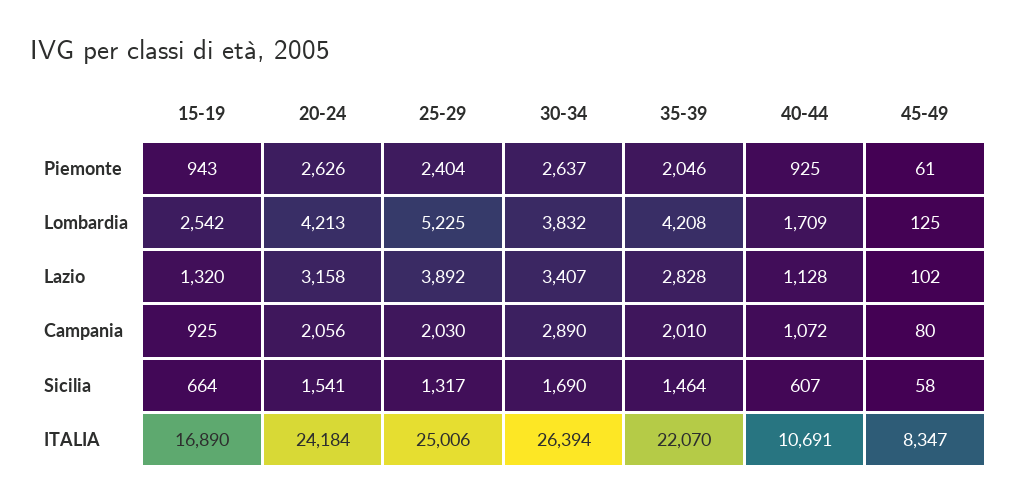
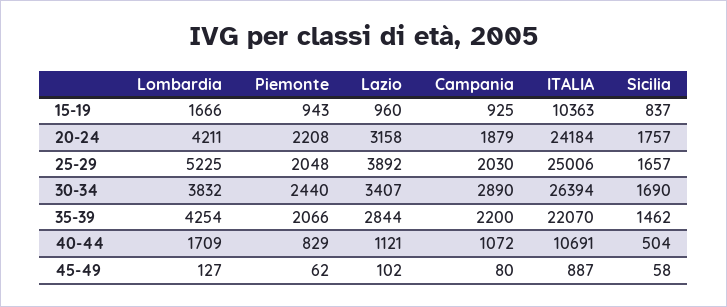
  {
    "15-19": {
      "Piemonte": 943,
-     "Lombardia": 2542,
+     "Lombardia": 1666,
-     "Lazio": 1320,
+     "Lazio": 960,
      "Campania": 925,
-     "Sicilia": 664,
+     "Sicilia": 837,
-     "ITALIA": 16890
+     "ITALIA": 10363
    },
    "20-24": {
-     "Piemonte": 2626,
+     "Piemonte": 2208,
-     "Lombardia": 4213,
+     "Lombardia": 4211,
      "Lazio": 3158,
-     "Campania": 2056,
+     "Campania": 1879,
-     "Sicilia": 1541,
+     "Sicilia": 1757,
      "ITALIA": 24184
    },
    "25-29": {
-     "Piemonte": 2404,
+     "Piemonte": 2048,
      "Lombardia": 5225,
      "Lazio": 3892,
      "Campania": 2030,
-     "Sicilia": 1317,
+     "Sicilia": 1657,
      "ITALIA": 25006
    },
    "30-34": {
-     "Piemonte": 2637,
+     "Piemonte": 2440,
      "Lombardia": 3832,
      "Lazio": 3407,
      "Campania": 2890,
      "Sicilia": 1690,
      "ITALIA": 26394
    },
    "35-39": {
-     "Piemonte": 2046,
+     "Piemonte": 2066,
-     "Lombardia": 4208,
+     "Lombardia": 4254,
-     "Lazio": 2828,
+     "Lazio": 2844,
-     "Campania": 2010,
+     "Campania": 2200,
-     "Sicilia": 1464,
+     "Sicilia": 1462,
      "ITALIA": 22070
    },
    "40-44": {
-     "Piemonte": 925,
+     "Piemonte": 829,
      "Lombardia": 1709,
-     "Lazio": 1128,
+     "Lazio": 1121,
      "Campania": 1072,
-     "Sicilia": 607,
+     "Sicilia": 504,
      "ITALIA": 10691
    },
    "45-49": {
-     "Piemonte": 61,
+     "Piemonte": 62,
-     "Lombardia": 125,
+     "Lombardia": 127,
      "Lazio": 102,
      "Campania": 80,
      "Sicilia": 58,
-     "ITALIA": 8347
+     "ITALIA": 887
    }
  }

